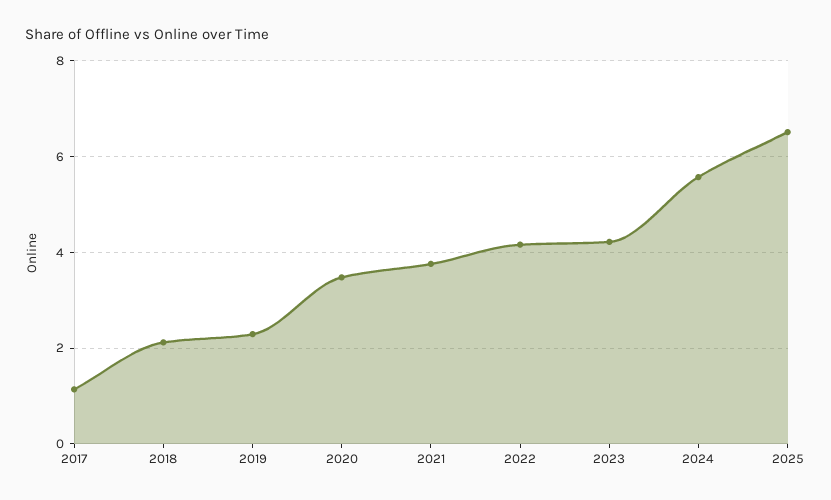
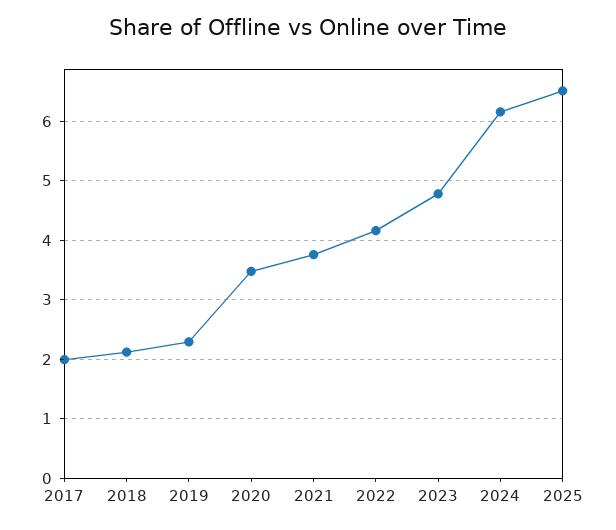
  {
-   "2017": 1.2,
+   "2017": 2,
    "2018": 2.2,
    "2019": 2.2,
    "2020": 3.4,
    "2021": 3.8,
    "2022": 4.2,
-   "2023": 4.2,
+   "2023": 4.8,
-   "2024": 5.6,
+   "2024": 6.2,
    "2025": 6.6
  }

